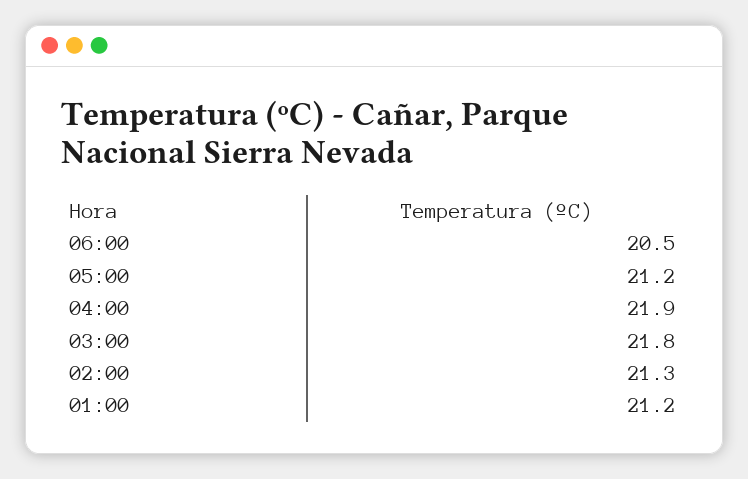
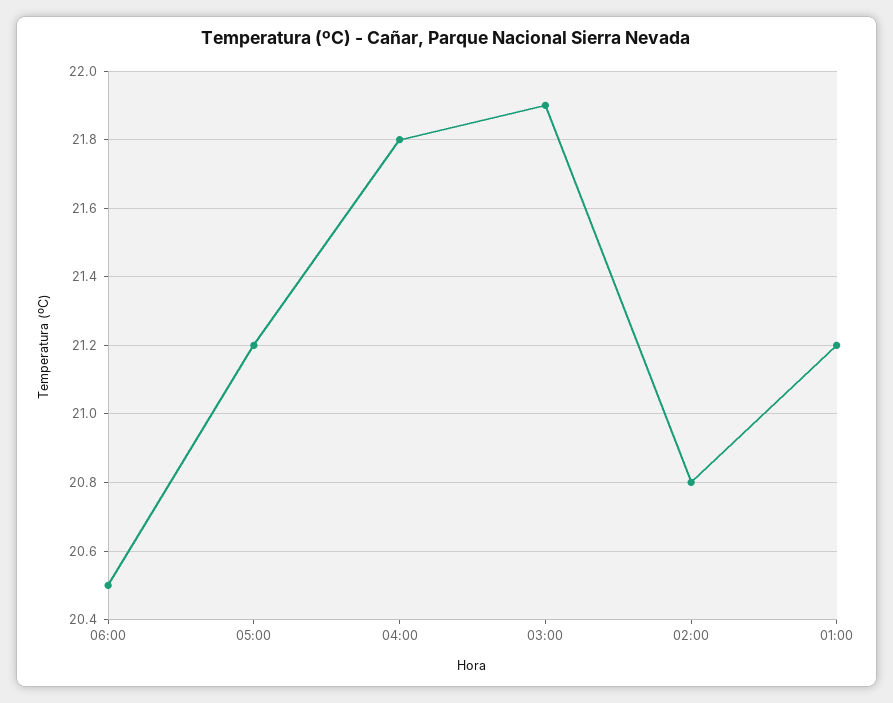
  {
    "06:00": 20.5,
    "05:00": 21.2,
-   "04:00": 21.9,
+   "04:00": 21.8,
-   "03:00": 21.8,
+   "03:00": 21.9,
-   "02:00": 21.3,
+   "02:00": 20.8,
    "01:00": 21.2
  }

